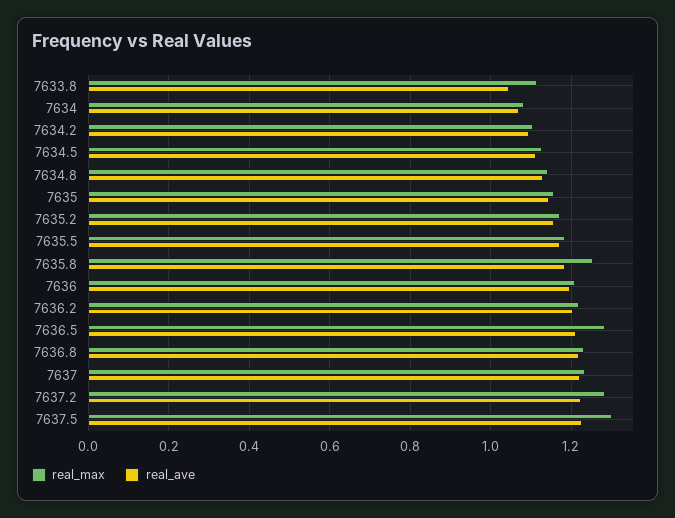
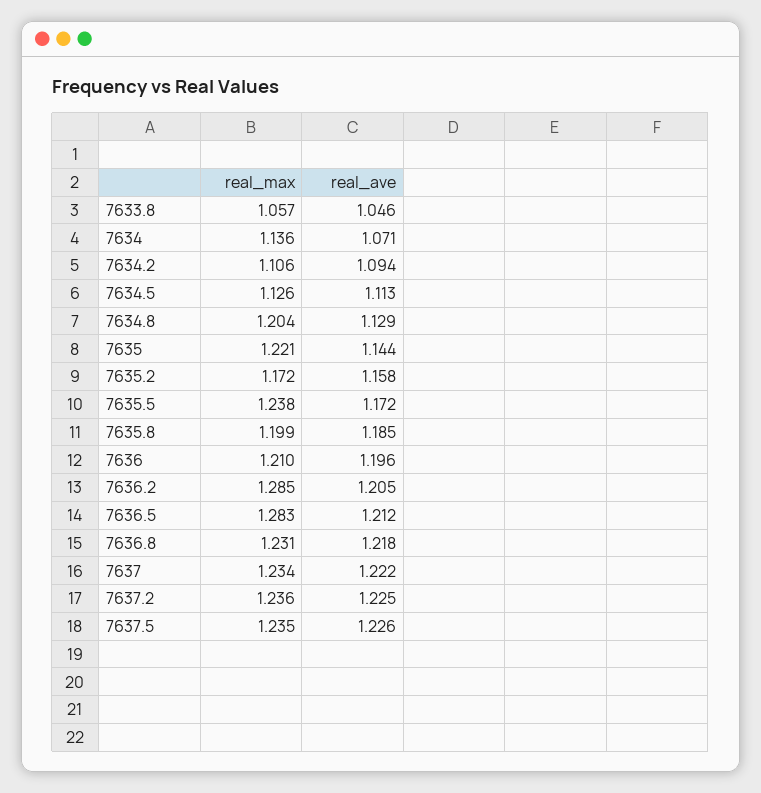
  {
    "real_max": {
-     "7633.8": 1.12,
+     "7633.8": 1.057,
-     "7634": 1.08,
+     "7634": 1.136,
      "7634.2": 1.106,
      "7634.5": 1.126,
-     "7634.8": 1.14,
+     "7634.8": 1.204,
-     "7635": 1.16,
+     "7635": 1.221,
      "7635.2": 1.172,
-     "7635.5": 1.18,
+     "7635.5": 1.238,
-     "7635.8": 1.26,
+     "7635.8": 1.199,
      "7636": 1.21,
-     "7636.2": 1.22,
+     "7636.2": 1.285,
      "7636.5": 1.283,
      "7636.8": 1.231,
      "7637": 1.234,
-     "7637.2": 1.28,
+     "7637.2": 1.236,
-     "7637.5": 1.3
+     "7637.5": 1.235
    },
    "real_ave": {
      "7633.8": 1.046,
      "7634": 1.071,
      "7634.2": 1.094,
      "7634.5": 1.113,
      "7634.8": 1.129,
      "7635": 1.144,
      "7635.2": 1.158,
      "7635.5": 1.172,
      "7635.8": 1.185,
      "7636": 1.196,
      "7636.2": 1.205,
      "7636.5": 1.212,
      "7636.8": 1.218,
      "7637": 1.222,
      "7637.2": 1.225,
      "7637.5": 1.226
    }
  }

